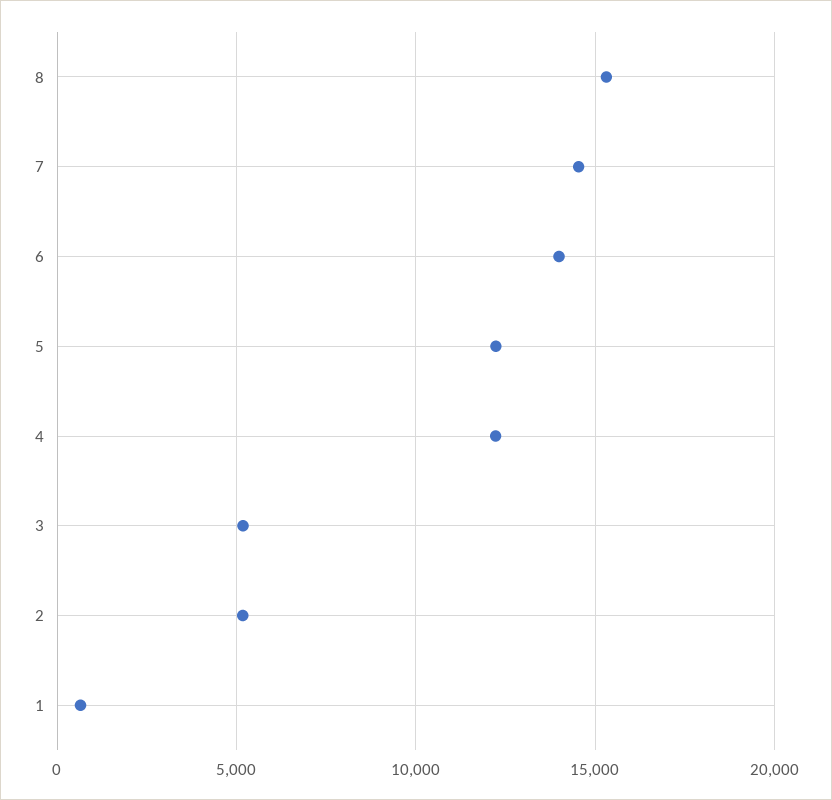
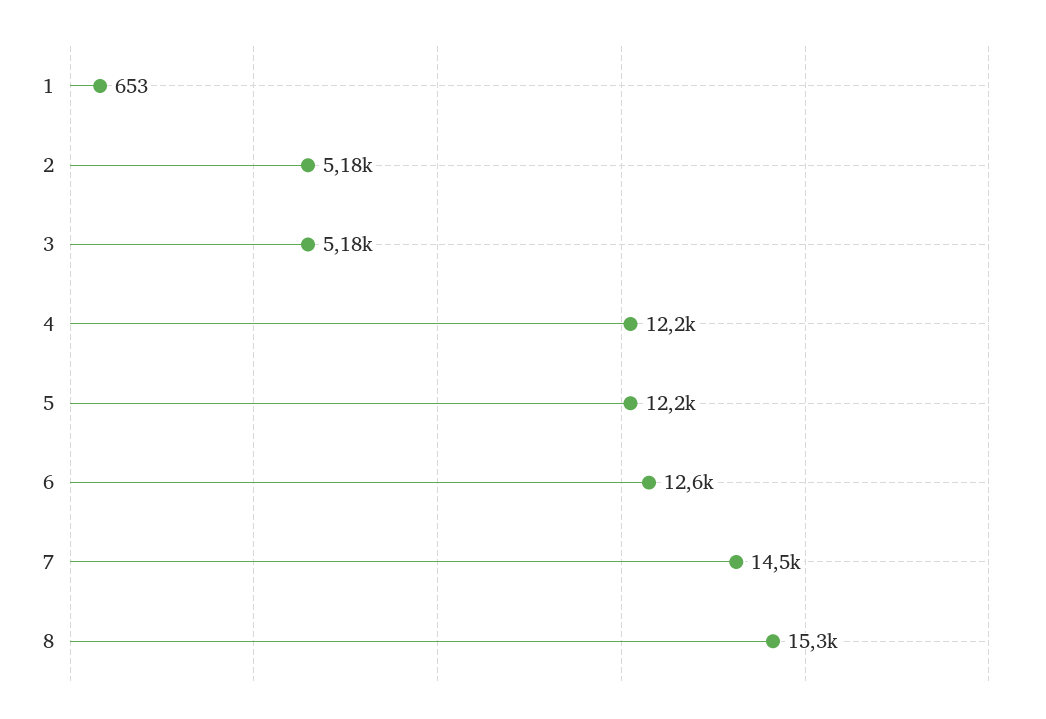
  {
    "8": 15300,
    "7": 14500,
-   "6": 14000,
+   "6": 12600,
    "5": 12200,
    "4": 12200,
    "3": 5180,
    "2": 5180,
    "1": 653
  }

